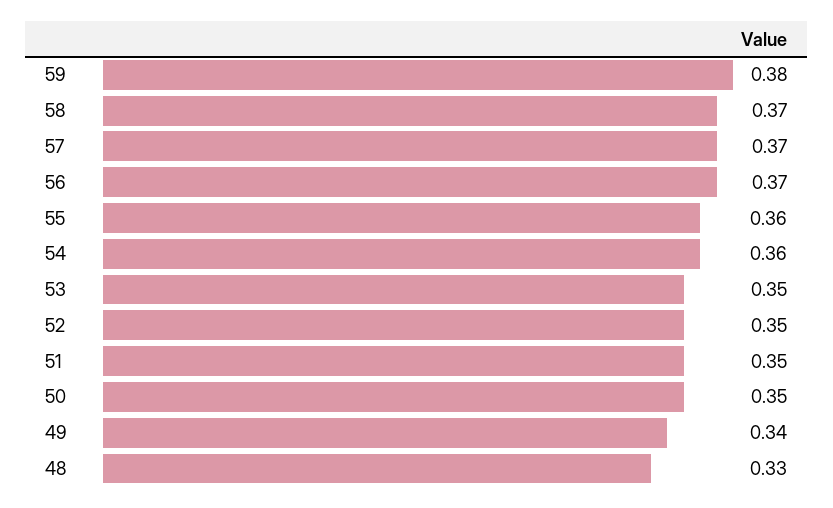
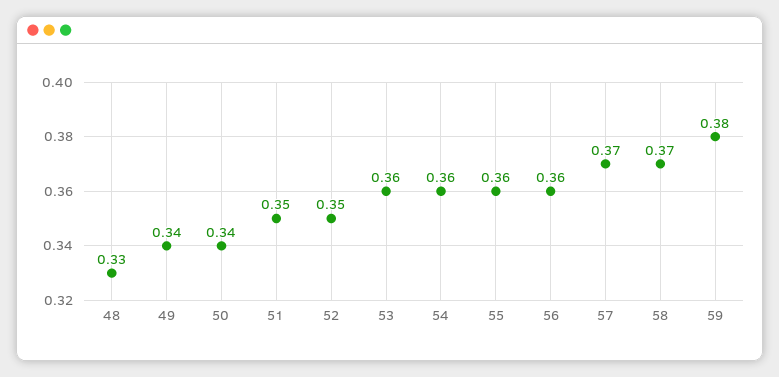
  {
    "59": 0.38,
    "58": 0.37,
    "57": 0.37,
-   "56": 0.37,
+   "56": 0.36,
    "55": 0.36,
    "54": 0.36,
-   "53": 0.35,
+   "53": 0.36,
    "52": 0.35,
    "51": 0.35,
-   "50": 0.35,
+   "50": 0.34,
    "49": 0.34,
    "48": 0.33
  }

